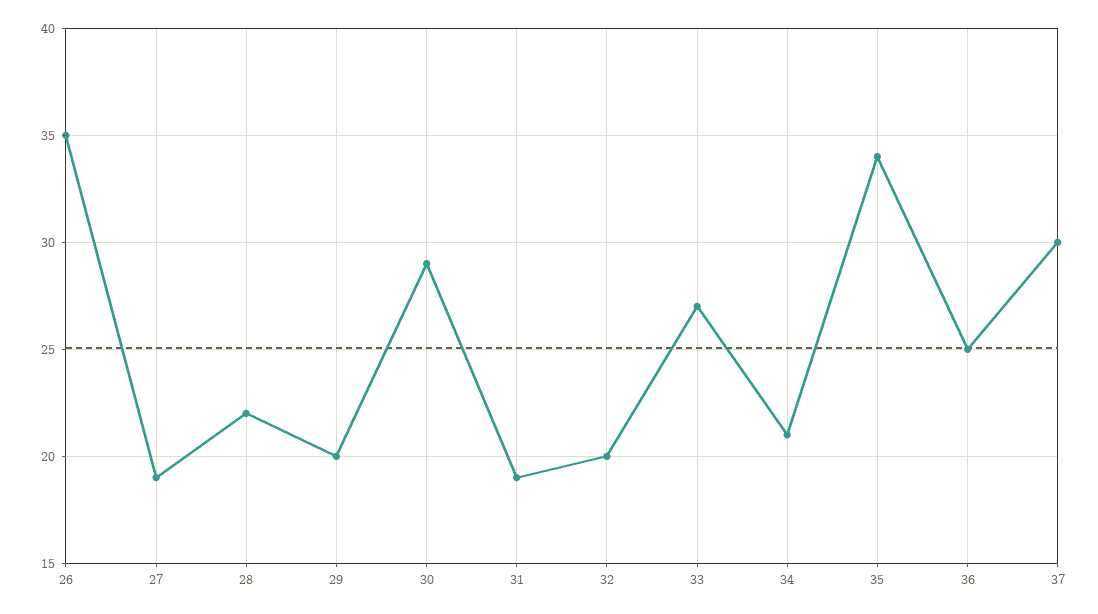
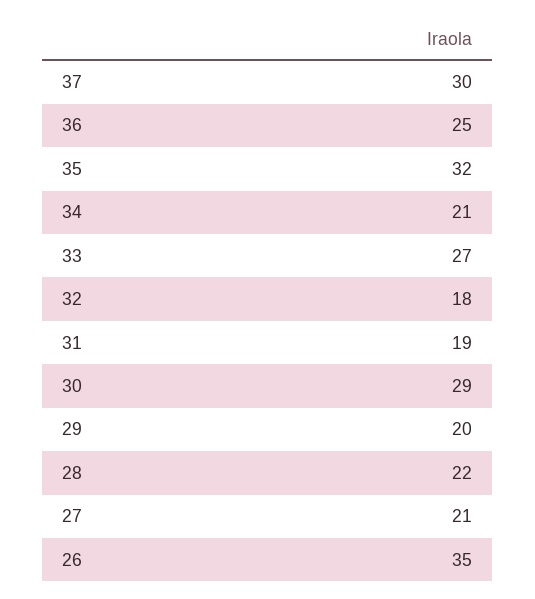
  {
    "26": 35,
-   "27": 19,
+   "27": 21,
    "28": 22,
    "29": 20,
    "30": 29,
    "31": 19,
-   "32": 20,
+   "32": 18,
    "33": 27,
    "34": 21,
-   "35": 34,
+   "35": 32,
    "36": 25,
    "37": 30
  }

